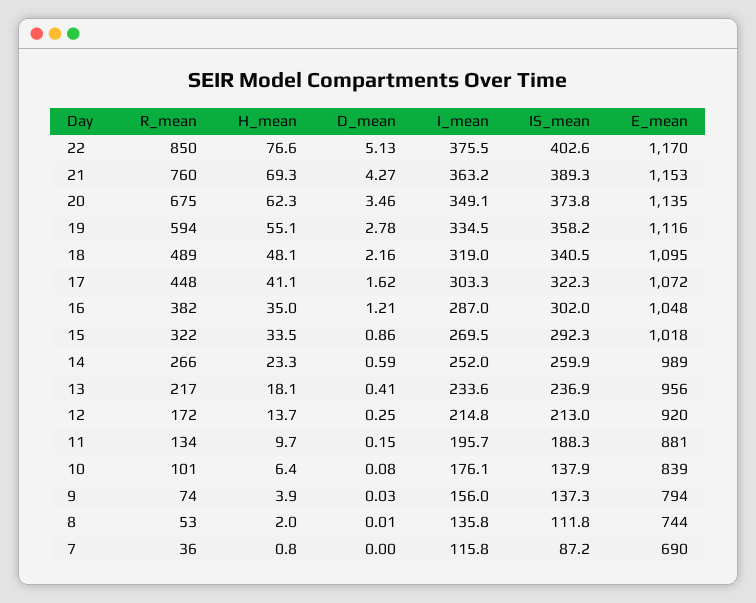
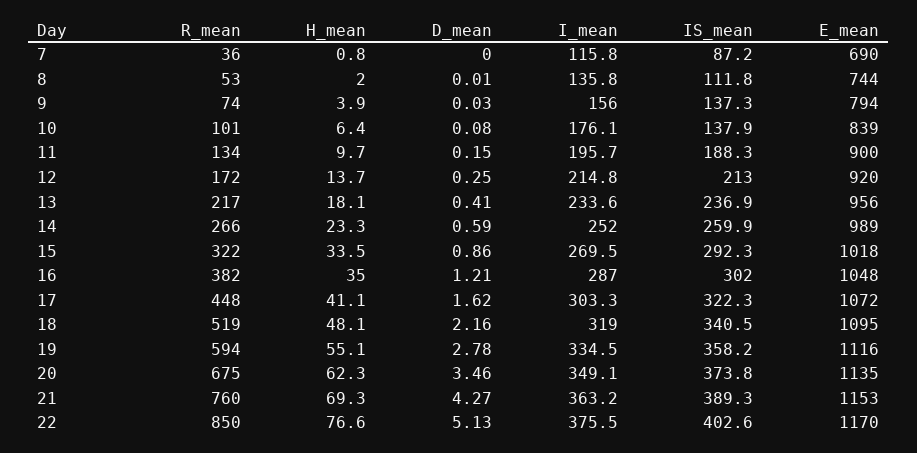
  {
    "R_mean": {
      "22": 850,
      "21": 760,
      "20": 675,
      "19": 594,
-     "18": 489,
+     "18": 519,
      "17": 448,
      "16": 382,
      "15": 322,
      "14": 266,
      "13": 217,
      "12": 172,
      "11": 134,
      "10": 101,
      "9": 74,
      "8": 53,
      "7": 36
    },
    "H_mean": {
      "22": 76.6,
      "21": 69.3,
      "20": 62.3,
      "19": 55.1,
      "18": 48.1,
      "17": 41.1,
      "16": 35,
      "15": 33.5,
      "14": 23.3,
      "13": 18.1,
      "12": 13.7,
      "11": 9.7,
      "10": 6.4,
      "9": 3.9,
      "8": 2,
      "7": 0.8
    },
    "D_mean": {
      "22": 5.13,
      "21": 4.27,
      "20": 3.46,
      "19": 2.78,
      "18": 2.16,
      "17": 1.62,
      "16": 1.21,
      "15": 0.86,
      "14": 0.59,
      "13": 0.41,
      "12": 0.25,
      "11": 0.15,
      "10": 0.08,
      "9": 0.03,
      "8": 0.01,
      "7": 0
    },
    "I_mean": {
      "22": 375.5,
      "21": 363.2,
      "20": 349.1,
      "19": 334.5,
      "18": 319,
      "17": 303.3,
      "16": 287,
      "15": 269.5,
      "14": 252,
      "13": 233.6,
      "12": 214.8,
      "11": 195.7,
      "10": 176.1,
      "9": 156,
      "8": 135.8,
      "7": 115.8
    },
    "IS_mean": {
      "22": 402.6,
      "21": 389.3,
      "20": 373.8,
      "19": 358.2,
      "18": 340.5,
      "17": 322.3,
      "16": 302,
      "15": 292.3,
      "14": 259.9,
      "13": 236.9,
      "12": 213,
      "11": 188.3,
      "10": 137.9,
      "9": 137.3,
      "8": 111.8,
      "7": 87.2
    },
    "E_mean": {
      "22": 1170,
      "21": 1153,
      "20": 1135,
      "19": 1116,
      "18": 1095,
      "17": 1072,
      "16": 1048,
      "15": 1018,
      "14": 989,
      "13": 956,
      "12": 920,
-     "11": 881,
+     "11": 900,
      "10": 839,
      "9": 794,
      "8": 744,
      "7": 690
    }
  }

